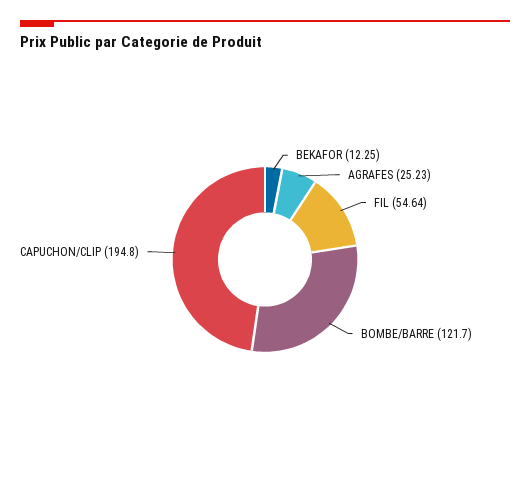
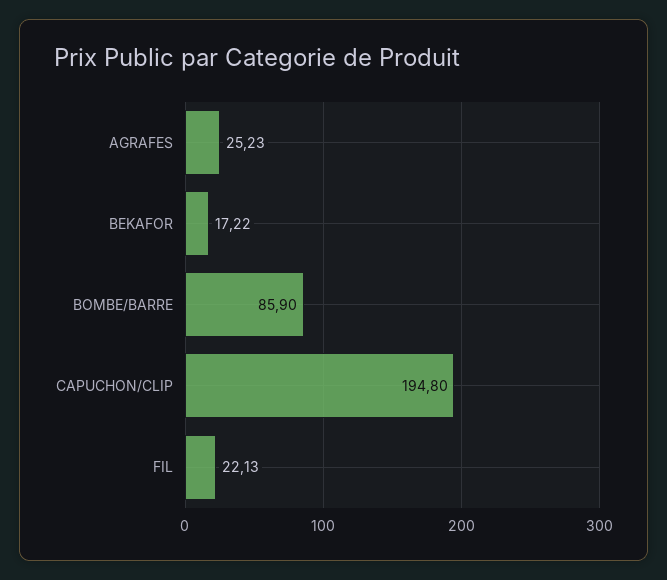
  {
-   "BEKAFOR": 12.25,
+   "BEKAFOR": 17.22,
    "AGRAFES": 25.23,
-   "FIL": 54.64,
+   "FIL": 22.13,
-   "BOMBE/BARRE": 121.7,
+   "BOMBE/BARRE": 85.9,
    "CAPUCHON/CLIP": 194.8
  }

